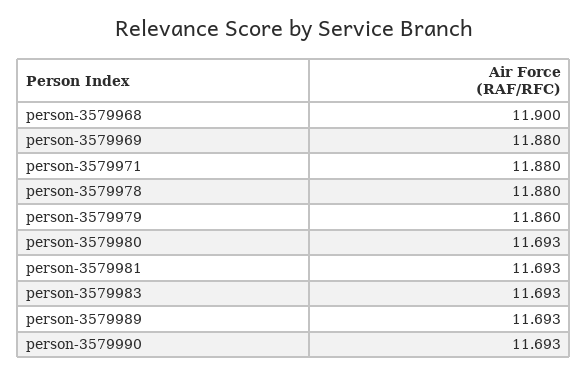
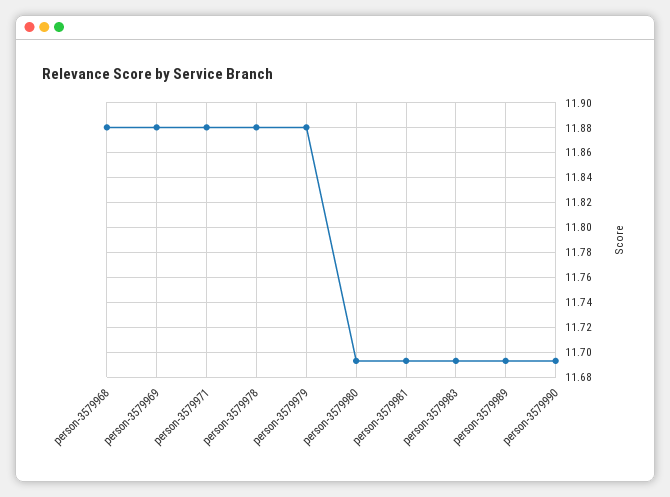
  {
-   "person-3579968": 11.9,
+   "person-3579968": 11.88,
    "person-3579969": 11.88,
    "person-3579971": 11.88,
    "person-3579978": 11.88,
-   "person-3579979": 11.86,
+   "person-3579979": 11.88,
    "person-3579980": 11.693,
    "person-3579981": 11.693,
    "person-3579983": 11.693,
    "person-3579989": 11.693,
    "person-3579990": 11.693
  }

